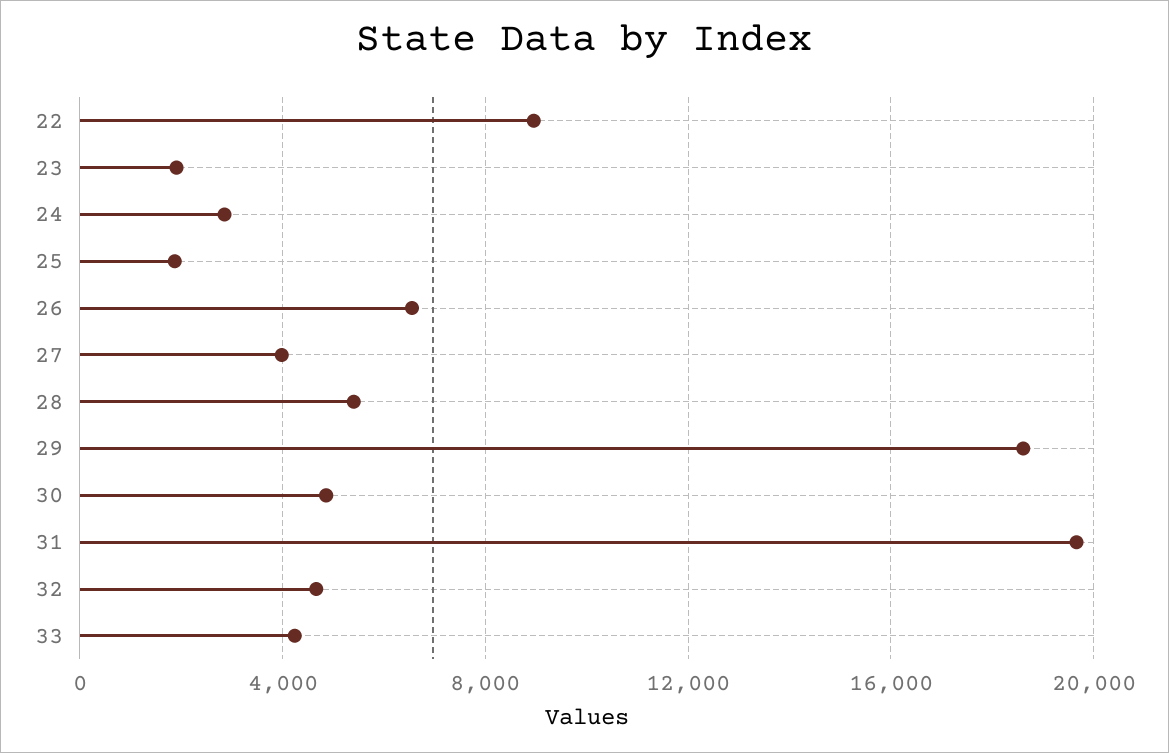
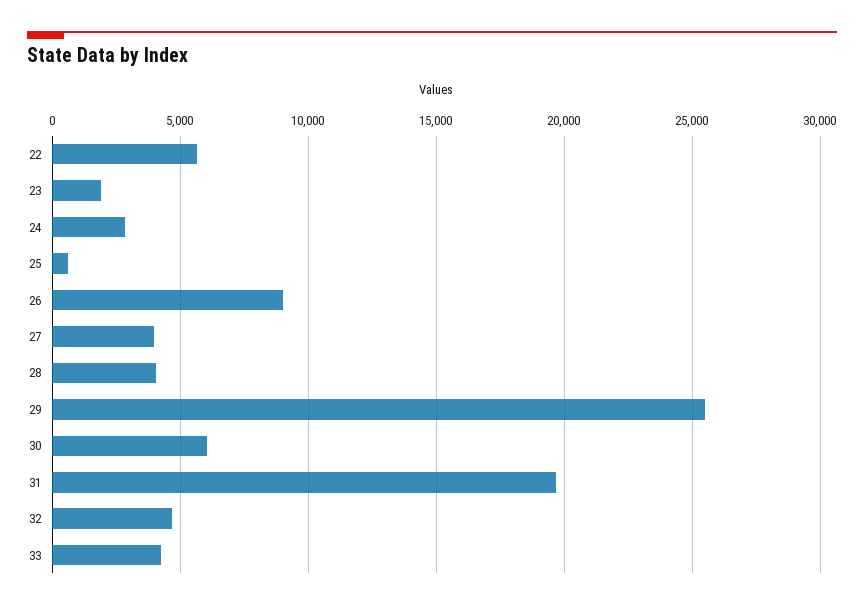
  {
-   "22": 9000,
+   "22": 5500,
    "23": 2000,
    "24": 3000,
-   "25": 2000,
+   "25": 500,
-   "26": 6500,
+   "26": 9000,
    "27": 4000,
-   "28": 5500,
+   "28": 4000,
-   "29": 18500,
+   "29": 25500,
-   "30": 5000,
+   "30": 6000,
    "31": 19500,
    "32": 4500,
    "33": 4000
  }

